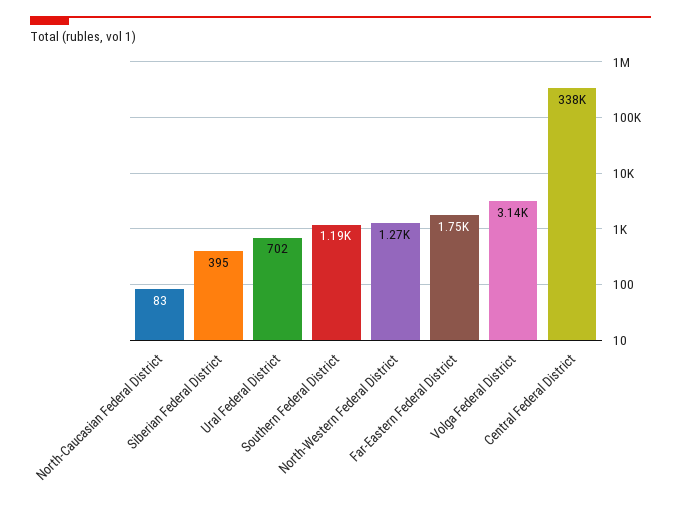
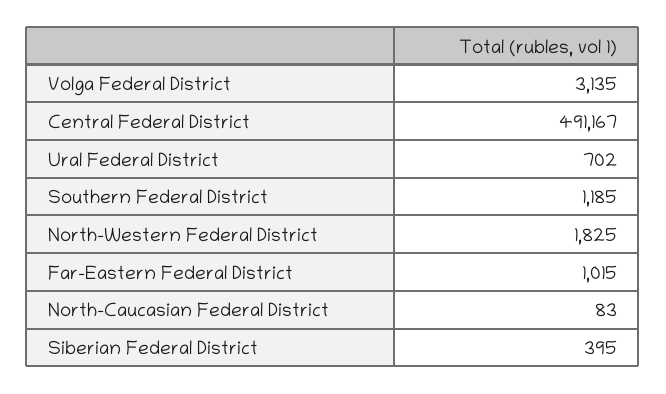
  {
    "North-Caucasian Federal District": 83,
    "Siberian Federal District": 395,
    "Ural Federal District": 702,
    "Southern Federal District": 1185,
-   "North-Western Federal District": 1270,
+   "North-Western Federal District": 1825,
-   "Far-Eastern Federal District": 1750,
+   "Far-Eastern Federal District": 1015,
    "Volga Federal District": 3135,
-   "Central Federal District": 338000
+   "Central Federal District": 491167
  }

